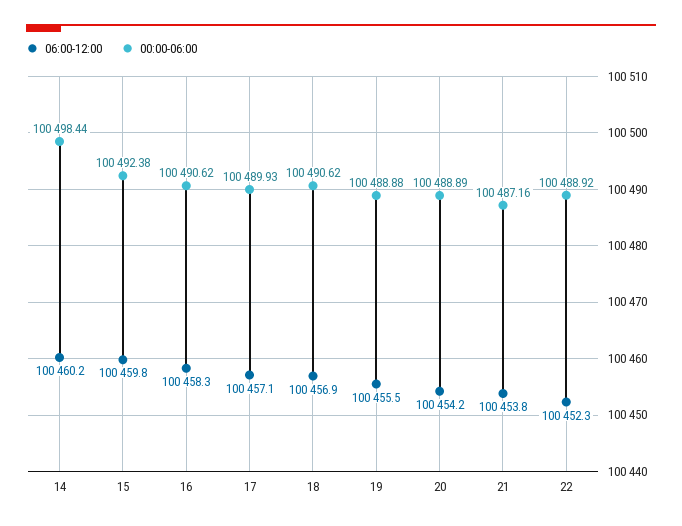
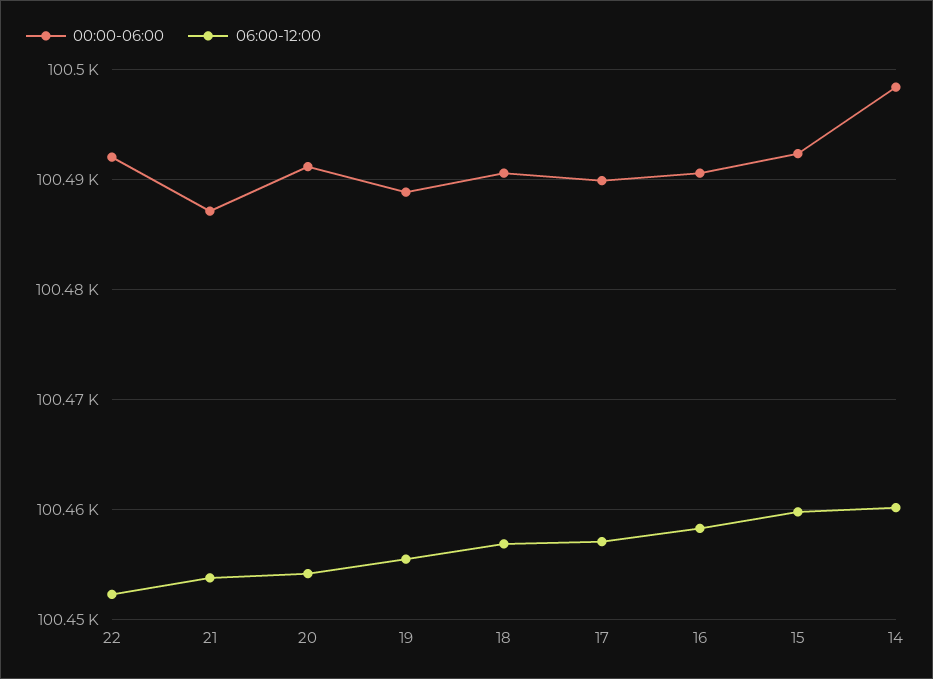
  {
    "06:00-12:00": {
      "14": 100460.2,
      "15": 100459.8,
      "16": 100458.3,
      "17": 100457.1,
      "18": 100456.9,
      "19": 100455.5,
      "20": 100454.2,
      "21": 100453.8,
      "22": 100452.3
    },
    "00:00-06:00": {
      "14": 100498.44,
      "15": 100492.38,
      "16": 100490.62,
      "17": 100489.93,
      "18": 100490.62,
      "19": 100488.88,
-     "20": 100488.89,
+     "20": 100491,
      "21": 100487.16,
-     "22": 100488.92
+     "22": 100492
    }
  }

